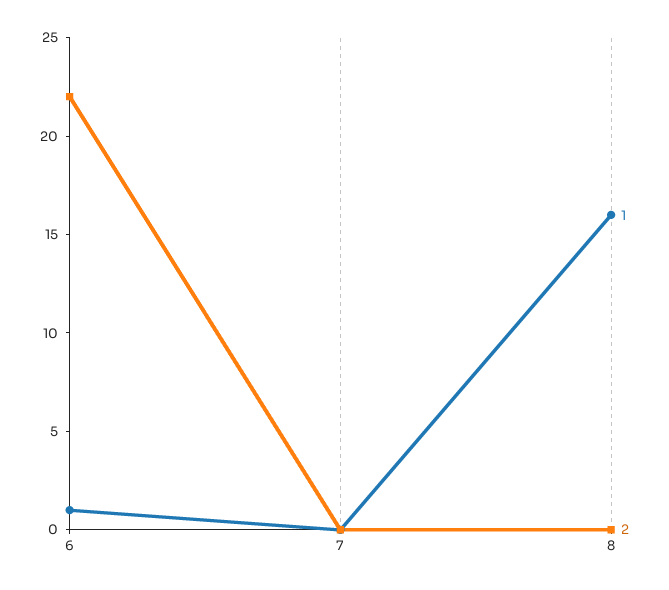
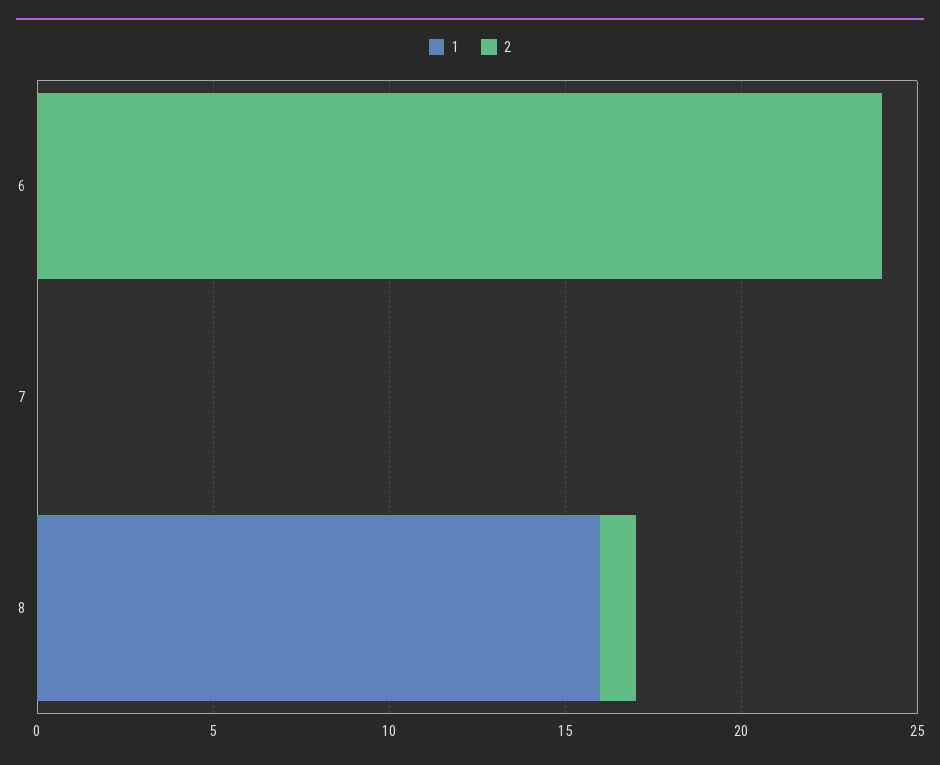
  {
    "1": {
-     "6": 1,
+     "6": 0,
      "7": 0,
      "8": 16
    },
    "2": {
-     "6": 22,
+     "6": 24,
      "7": 0,
-     "8": 0
+     "8": 1
    }
  }

